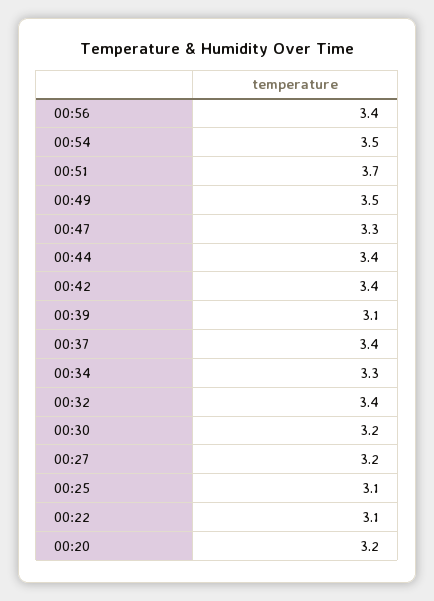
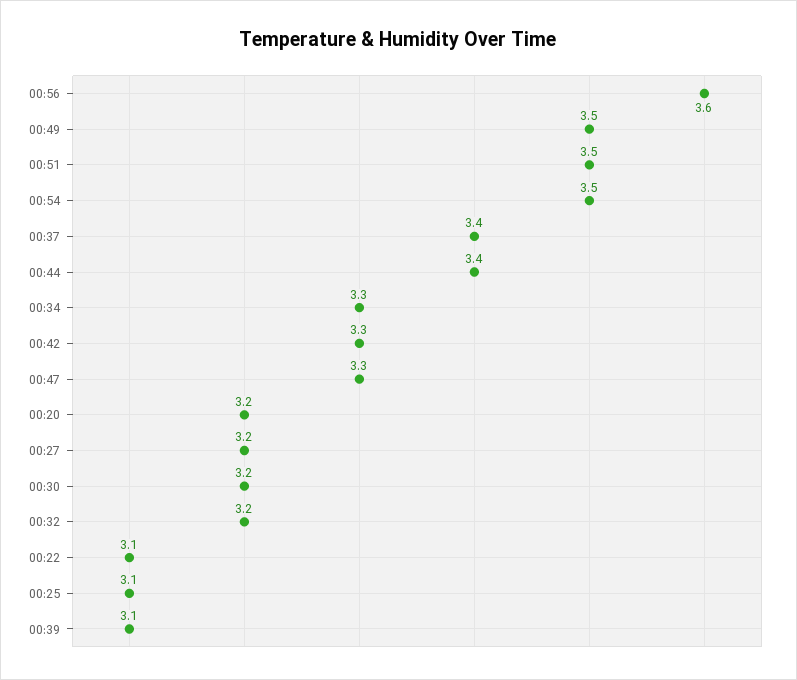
  {
-   "00:56": 3.4,
+   "00:56": 3.6,
    "00:54": 3.5,
-   "00:51": 3.7,
+   "00:51": 3.5,
    "00:49": 3.5,
    "00:47": 3.3,
    "00:44": 3.4,
-   "00:42": 3.4,
+   "00:42": 3.3,
    "00:39": 3.1,
    "00:37": 3.4,
    "00:34": 3.3,
-   "00:32": 3.4,
+   "00:32": 3.2,
    "00:30": 3.2,
    "00:27": 3.2,
    "00:25": 3.1,
    "00:22": 3.1,
    "00:20": 3.2
  }

